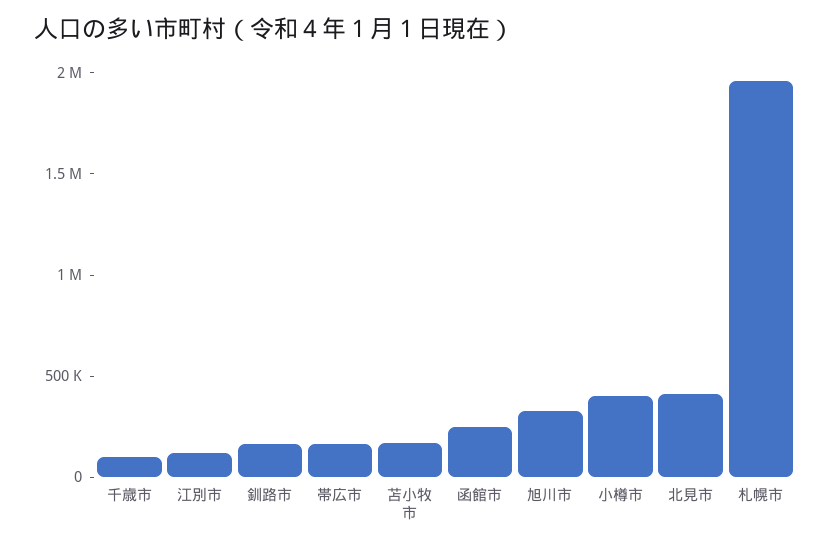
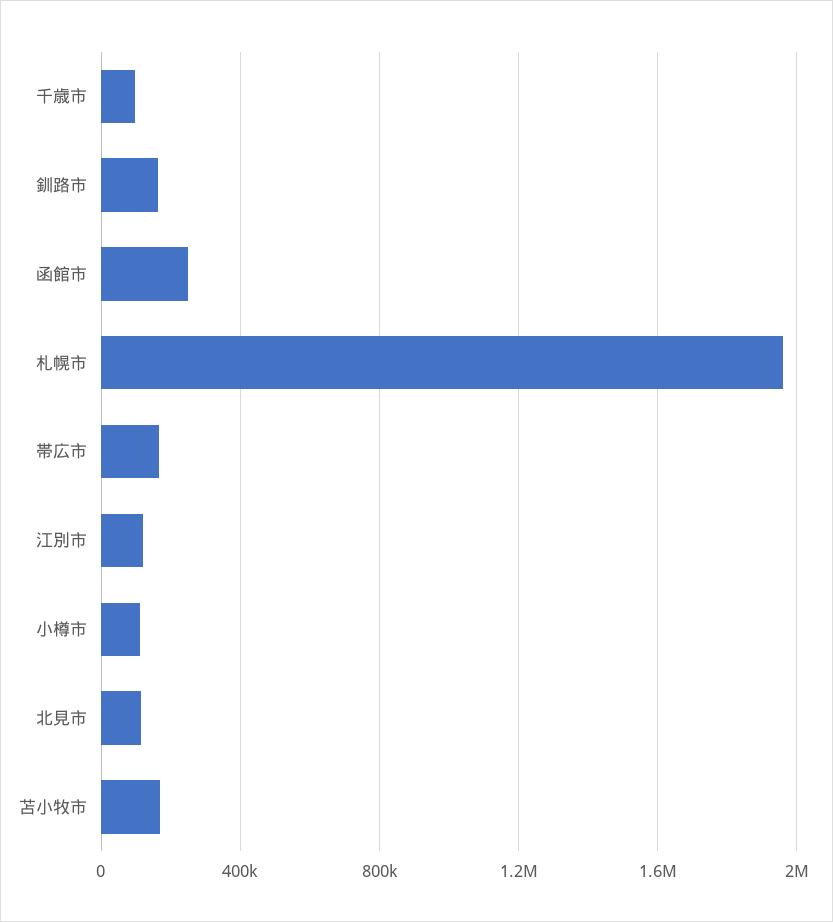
  {
    "千歳市": 100000,
    "江別市": 100000,
    "釧路市": 150000,
    "帯広市": 150000,
    "苫小牧市": 150000,
    "函館市": 250000,
-   "旭川市": 300000,
-   "小樽市": 400000,
+   "小樽市": 100000,
-   "北見市": 400000,
+   "北見市": 100000,
    "札幌市": 1950000
  }

